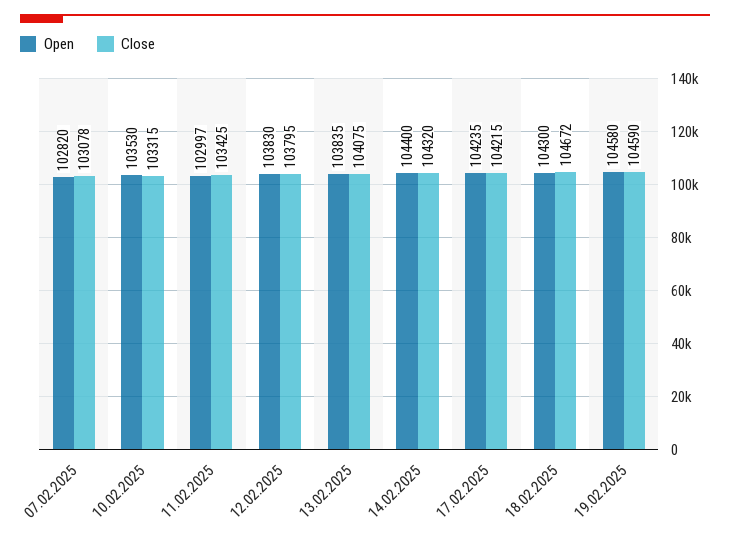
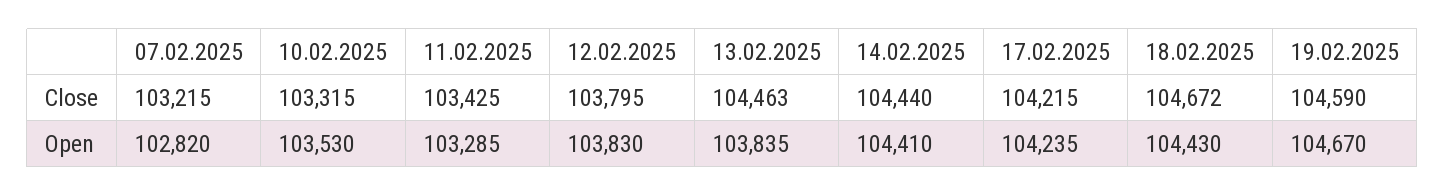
  {
    "Open": {
      "07.02.2025": 102820,
      "10.02.2025": 103530,
-     "11.02.2025": 102997,
+     "11.02.2025": 103285,
      "12.02.2025": 103830,
      "13.02.2025": 103835,
-     "14.02.2025": 104400,
+     "14.02.2025": 104410,
      "17.02.2025": 104235,
-     "18.02.2025": 104300,
+     "18.02.2025": 104430,
-     "19.02.2025": 104580
+     "19.02.2025": 104670
    },
    "Close": {
-     "07.02.2025": 103078,
+     "07.02.2025": 103215,
      "10.02.2025": 103315,
      "11.02.2025": 103425,
      "12.02.2025": 103795,
-     "13.02.2025": 104075,
+     "13.02.2025": 104463,
-     "14.02.2025": 104320,
+     "14.02.2025": 104440,
      "17.02.2025": 104215,
      "18.02.2025": 104672,
      "19.02.2025": 104590
    }
  }

